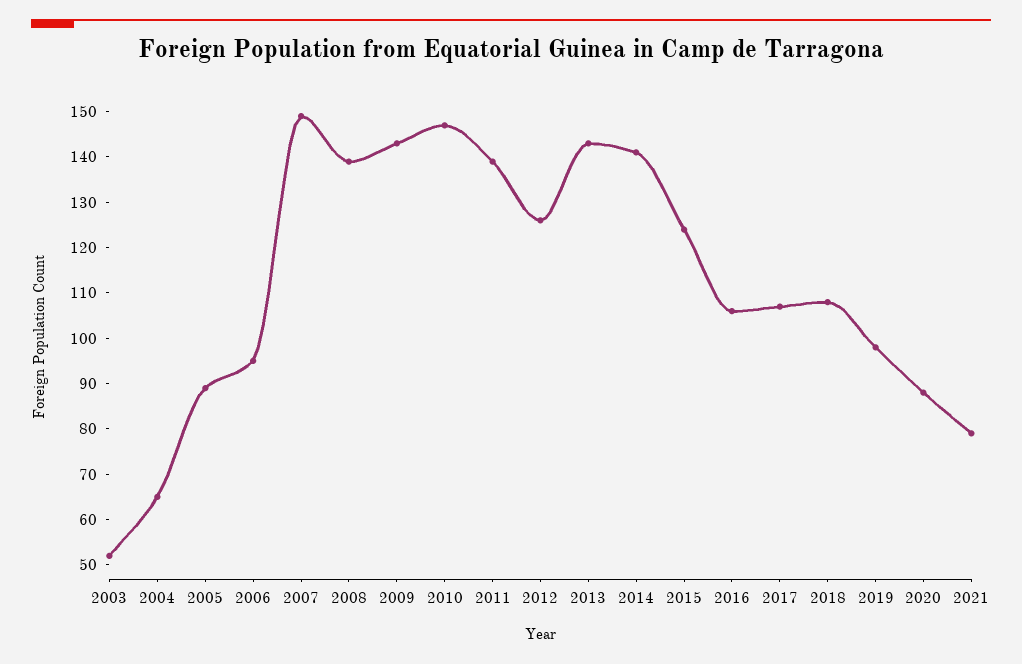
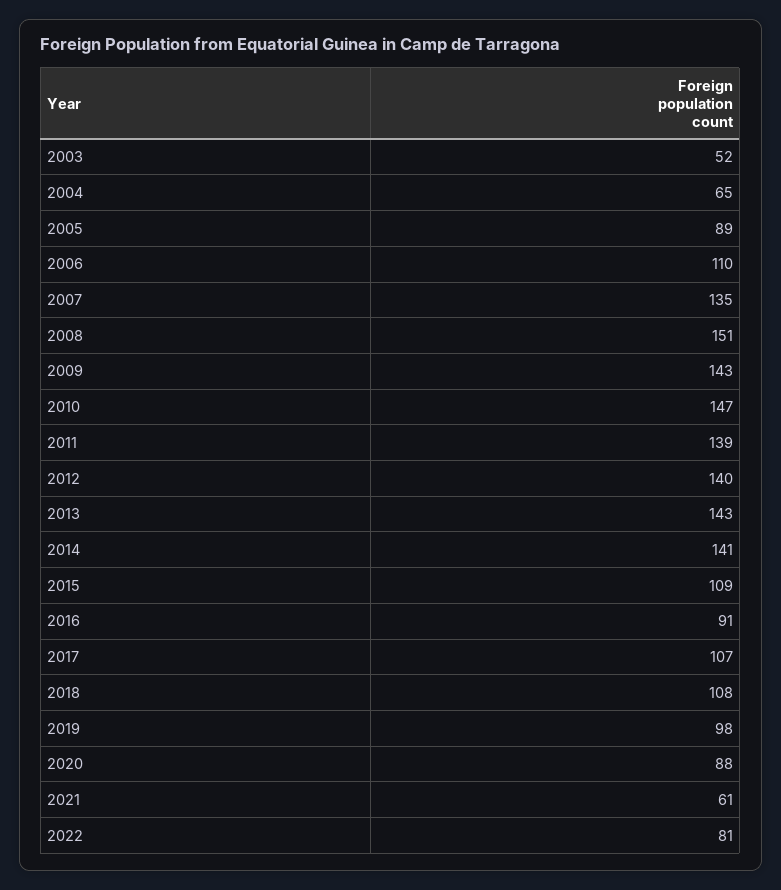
  {
    "2003": 52,
    "2004": 65,
    "2005": 89,
-   "2006": 95,
+   "2006": 110,
-   "2007": 150,
+   "2007": 135,
-   "2008": 140,
+   "2008": 151,
    "2009": 143,
    "2010": 147,
    "2011": 139,
-   "2012": 125,
+   "2012": 140,
    "2013": 143,
    "2014": 141,
-   "2015": 125,
+   "2015": 109,
-   "2016": 105,
+   "2016": 91,
    "2017": 107,
    "2018": 108,
    "2019": 98,
    "2020": 88,
-   "2021": 80
+   "2021": 61,
+   "2022": 81
  }

